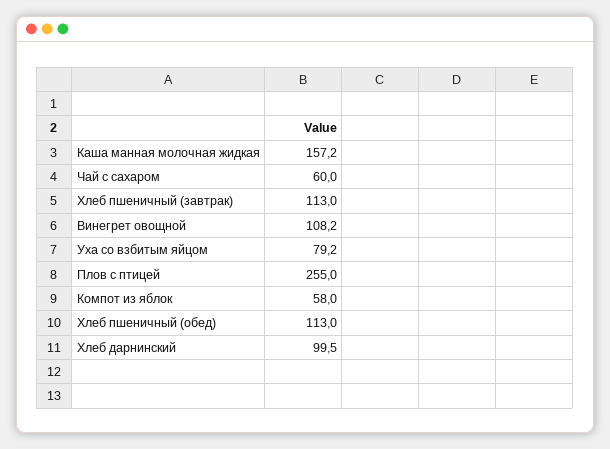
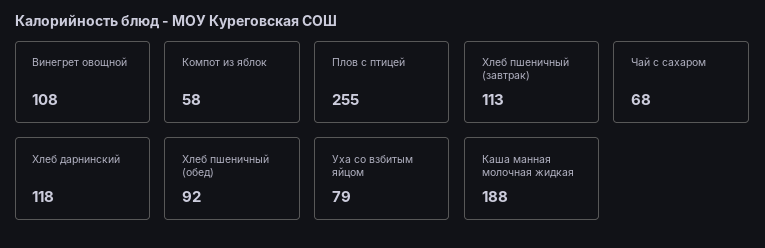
  {
-   "Каша манная молочная жидкая": 157.2,
+   "Каша манная молочная жидкая": 188,
-   "Чай с сахаром": 60,
+   "Чай с сахаром": 68,
    "Хлеб пшеничный (завтрак)": 113,
    "Винегрет овощной": 108.2,
    "Уха со взбитым яйцом": 79.2,
    "Плов с птицей": 255,
    "Компот из яблок": 58,
-   "Хлеб пшеничный (обед)": 113,
+   "Хлеб пшеничный (обед)": 92,
-   "Хлеб дарнинский": 99.5
+   "Хлеб дарнинский": 118
  }

